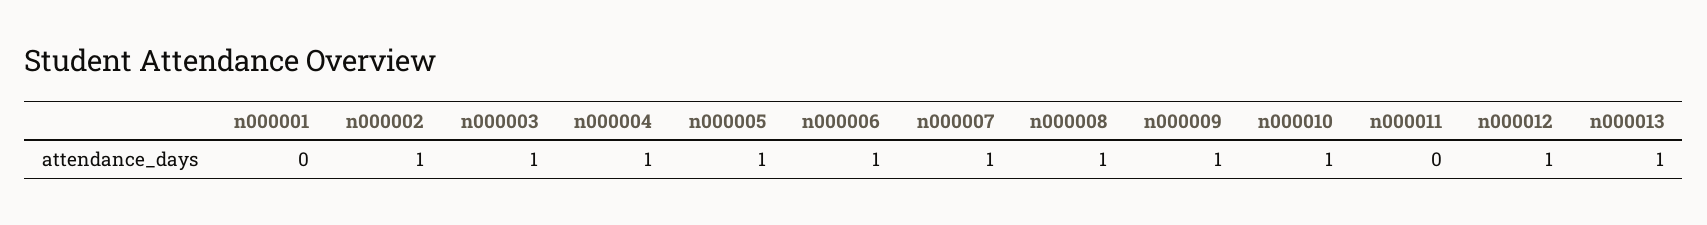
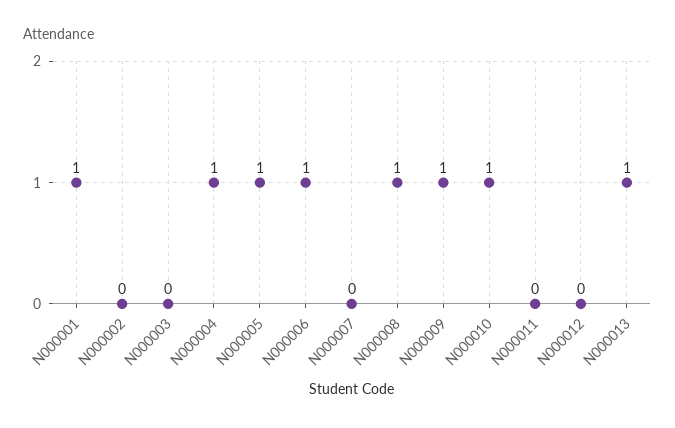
  {
-   "n000001": 0,
+   "n000001": 1,
-   "n000002": 1,
+   "n000002": 0,
-   "n000003": 1,
+   "n000003": 0,
    "n000004": 1,
    "n000005": 1,
    "n000006": 1,
-   "n000007": 1,
+   "n000007": 0,
    "n000008": 1,
    "n000009": 1,
    "n000010": 1,
    "n000011": 0,
-   "n000012": 1,
+   "n000012": 0,
    "n000013": 1
  }

